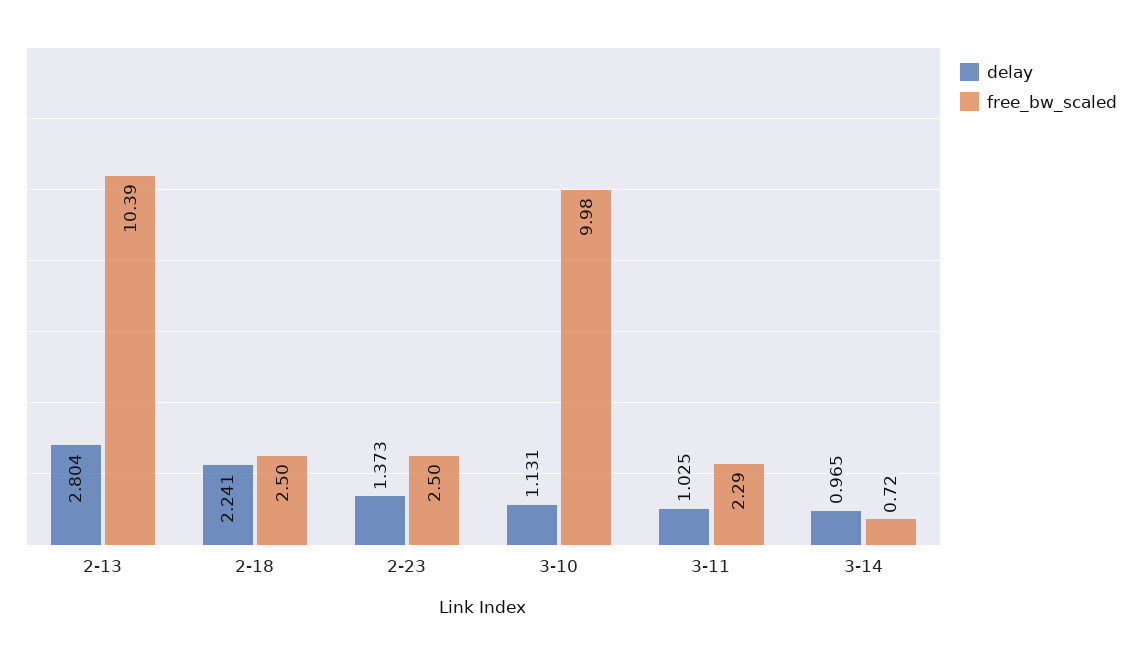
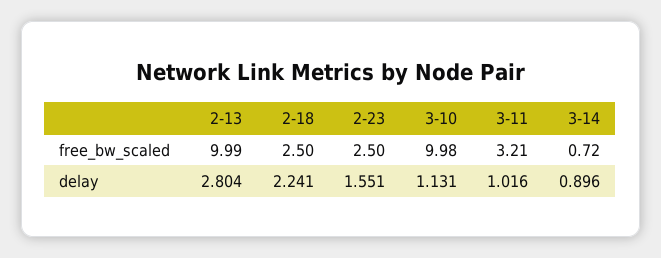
  {
    "delay": {
      "2-13": 2.804,
      "2-18": 2.241,
-     "2-23": 1.373,
+     "2-23": 1.551,
      "3-10": 1.131,
-     "3-11": 1.025,
+     "3-11": 1.016,
-     "3-14": 0.965
+     "3-14": 0.896
    },
    "free_bw_scaled": {
-     "2-13": 10.39,
+     "2-13": 9.99,
      "2-18": 2.5,
      "2-23": 2.5,
      "3-10": 9.98,
-     "3-11": 2.29,
+     "3-11": 3.21,
      "3-14": 0.72
    }
  }

